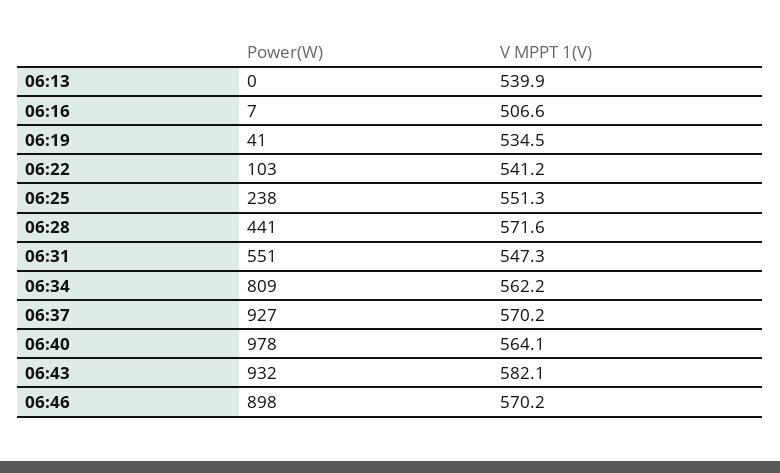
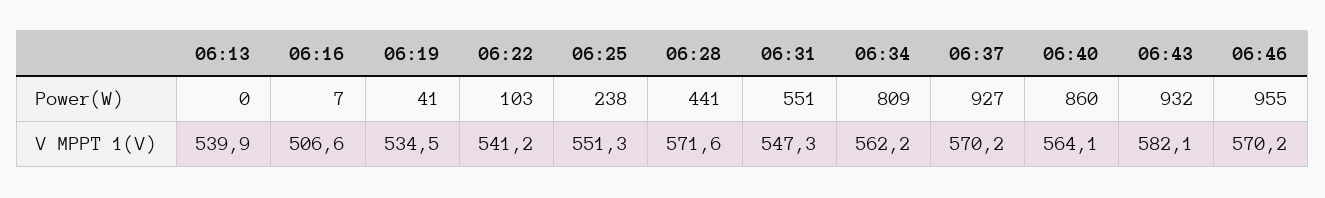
  {
    "Power(W)": {
      "06:13": 0,
      "06:16": 7,
      "06:19": 41,
      "06:22": 103,
      "06:25": 238,
      "06:28": 441,
      "06:31": 551,
      "06:34": 809,
      "06:37": 927,
-     "06:40": 978,
+     "06:40": 860,
      "06:43": 932,
-     "06:46": 898
+     "06:46": 955
    },
    "V MPPT 1(V)": {
      "06:13": 539.9,
      "06:16": 506.6,
      "06:19": 534.5,
      "06:22": 541.2,
      "06:25": 551.3,
      "06:28": 571.6,
      "06:31": 547.3,
      "06:34": 562.2,
      "06:37": 570.2,
      "06:40": 564.1,
      "06:43": 582.1,
      "06:46": 570.2
    }
  }

